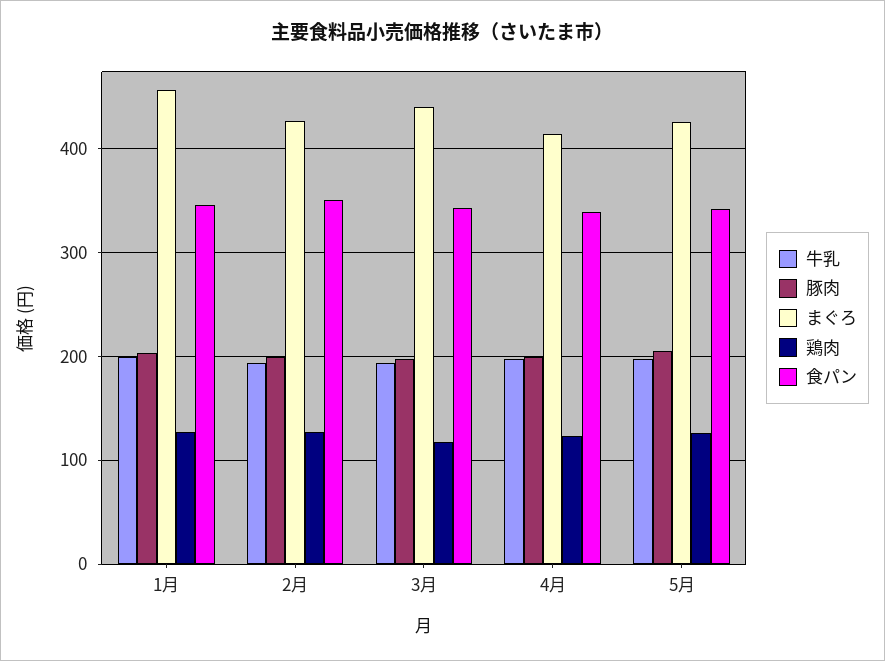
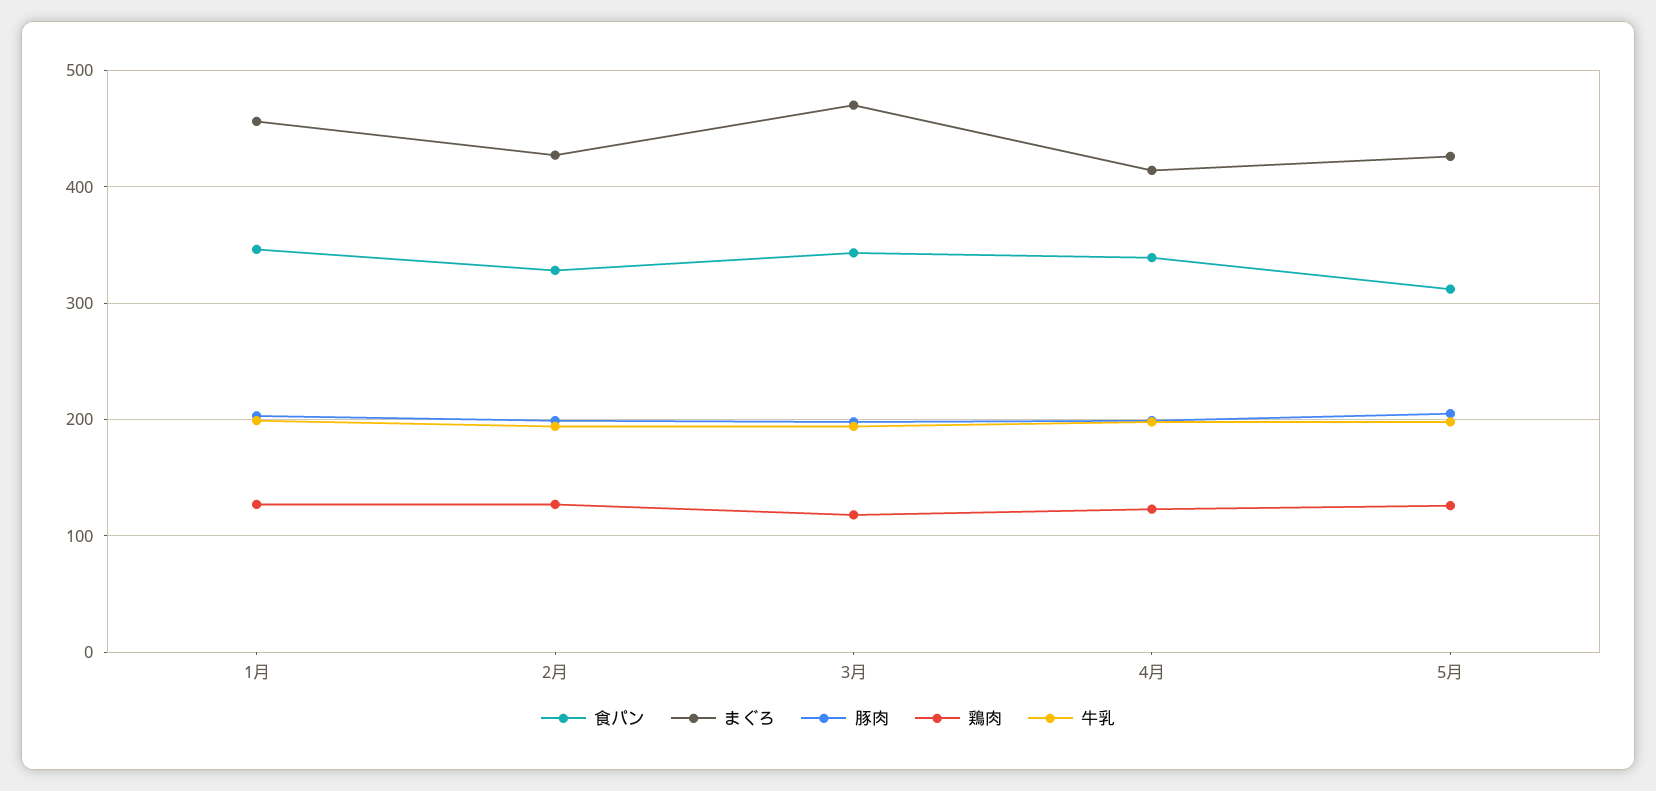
  {
    "牛乳": {
      "1月": 200,
      "2月": 190,
      "3月": 190,
      "4月": 200,
      "5月": 200
    },
    "豚肉": {
      "1月": 200,
      "2月": 200,
      "3月": 200,
      "4月": 200,
      "5月": 210
    },
    "まぐろ": {
      "1月": 460,
      "2月": 430,
-     "3月": 440,
+     "3月": 470,
      "4月": 410,
      "5月": 430
    },
    "鶏肉": {
      "1月": 130,
      "2月": 130,
      "3月": 120,
      "4月": 120,
      "5月": 130
    },
    "食パン": {
      "1月": 350,
-     "2月": 350,
+     "2月": 330,
      "3月": 340,
      "4月": 340,
-     "5月": 340
+     "5月": 310
    }
  }

